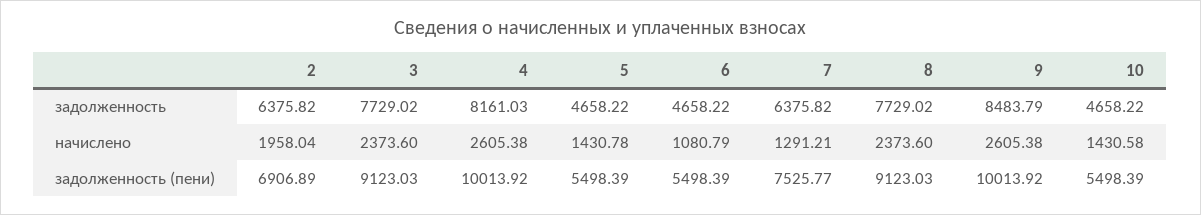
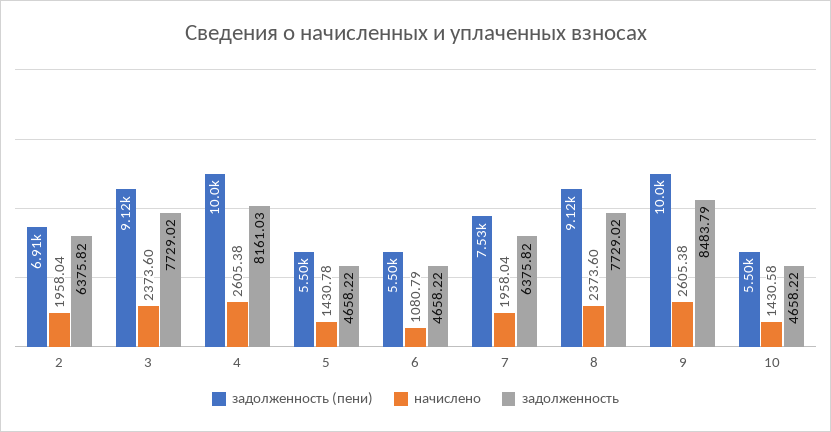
  {
    "задолженность": {
      "2": 6375.82,
      "3": 7729.02,
      "4": 8161.03,
      "5": 4658.22,
      "6": 4658.22,
      "7": 6375.82,
      "8": 7729.02,
      "9": 8483.79,
      "10": 4658.22
    },
    "начислено": {
      "2": 1958.04,
      "3": 2373.6,
      "4": 2605.38,
      "5": 1430.78,
      "6": 1080.79,
-     "7": 1291.21,
+     "7": 1958.04,
      "8": 2373.6,
      "9": 2605.38,
      "10": 1430.58
    },
    "задолженность (пени)": {
      "2": 6906.89,
      "3": 9123.03,
      "4": 10013.92,
      "5": 5498.39,
      "6": 5498.39,
      "7": 7525.77,
      "8": 9123.03,
      "9": 10013.92,
      "10": 5498.39
    }
  }

